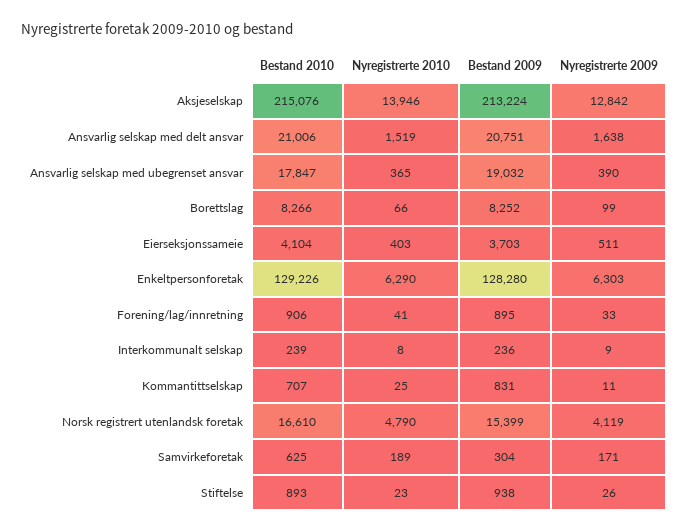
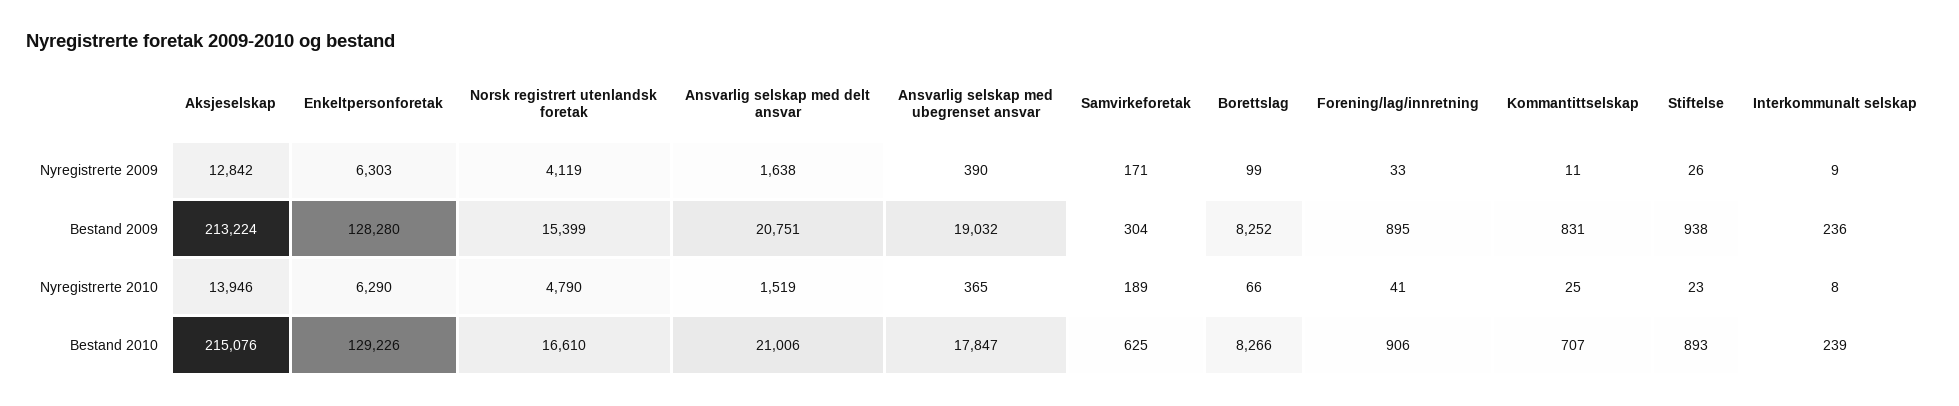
  {
    "Bestand 2010": {
      "Aksjeselskap": 215076,
      "Ansvarlig selskap med delt ansvar": 21006,
      "Ansvarlig selskap med ubegrenset ansvar": 17847,
      "Borettslag": 8266,
-     "Eierseksjonssameie": 4104,
      "Enkeltpersonforetak": 129226,
      "Forening/lag/innretning": 906,
      "Interkommunalt selskap": 239,
      "Kommantittselskap": 707,
      "Norsk registrert utenlandsk foretak": 16610,
      "Samvirkeforetak": 625,
      "Stiftelse": 893
    },
    "Nyregistrerte 2010": {
      "Aksjeselskap": 13946,
      "Ansvarlig selskap med delt ansvar": 1519,
      "Ansvarlig selskap med ubegrenset ansvar": 365,
      "Borettslag": 66,
-     "Eierseksjonssameie": 403,
      "Enkeltpersonforetak": 6290,
      "Forening/lag/innretning": 41,
      "Interkommunalt selskap": 8,
      "Kommantittselskap": 25,
      "Norsk registrert utenlandsk foretak": 4790,
      "Samvirkeforetak": 189,
      "Stiftelse": 23
    },
    "Bestand 2009": {
      "Aksjeselskap": 213224,
      "Ansvarlig selskap med delt ansvar": 20751,
      "Ansvarlig selskap med ubegrenset ansvar": 19032,
      "Borettslag": 8252,
-     "Eierseksjonssameie": 3703,
      "Enkeltpersonforetak": 128280,
      "Forening/lag/innretning": 895,
      "Interkommunalt selskap": 236,
      "Kommantittselskap": 831,
      "Norsk registrert utenlandsk foretak": 15399,
      "Samvirkeforetak": 304,
      "Stiftelse": 938
    },
    "Nyregistrerte 2009": {
      "Aksjeselskap": 12842,
      "Ansvarlig selskap med delt ansvar": 1638,
      "Ansvarlig selskap med ubegrenset ansvar": 390,
      "Borettslag": 99,
-     "Eierseksjonssameie": 511,
      "Enkeltpersonforetak": 6303,
      "Forening/lag/innretning": 33,
      "Interkommunalt selskap": 9,
      "Kommantittselskap": 11,
      "Norsk registrert utenlandsk foretak": 4119,
      "Samvirkeforetak": 171,
      "Stiftelse": 26
    }
  }

